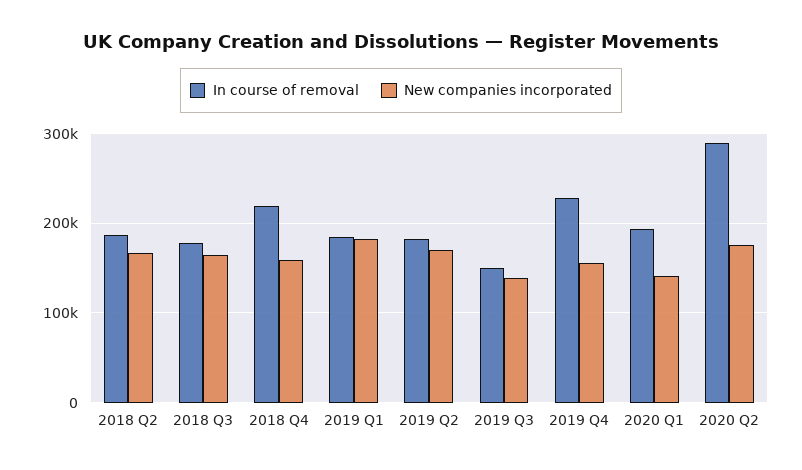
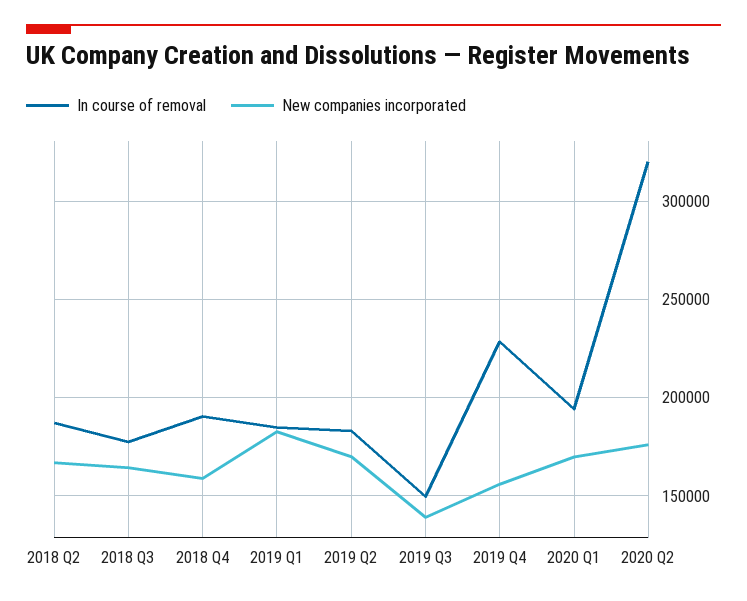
  {
    "In course of removal": {
      "2018 Q2": 185000,
      "2018 Q3": 180000,
-     "2018 Q4": 220000,
+     "2018 Q4": 190000,
      "2019 Q1": 185000,
      "2019 Q2": 185000,
      "2019 Q3": 150000,
      "2019 Q4": 230000,
      "2020 Q1": 195000,
-     "2020 Q2": 290000
+     "2020 Q2": 320000
    },
    "New companies incorporated": {
      "2018 Q2": 165000,
      "2018 Q3": 165000,
      "2018 Q4": 160000,
      "2019 Q1": 185000,
      "2019 Q2": 170000,
      "2019 Q3": 140000,
      "2019 Q4": 155000,
-     "2020 Q1": 140000,
+     "2020 Q1": 170000,
      "2020 Q2": 175000
    }
  }

